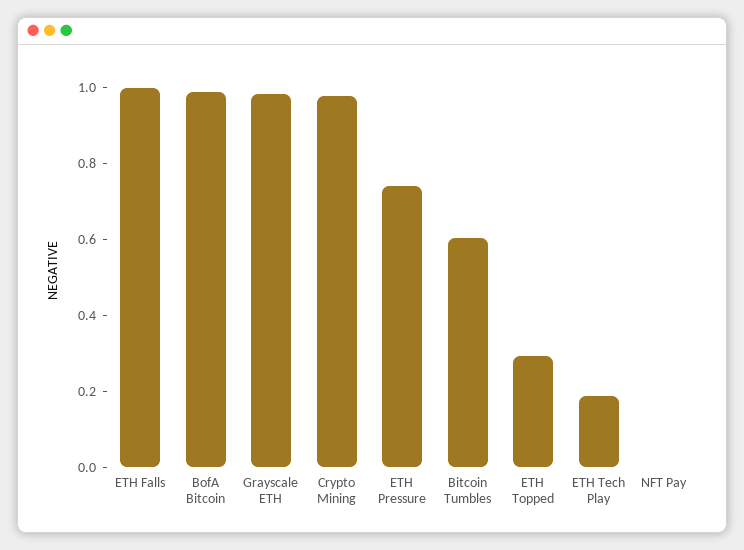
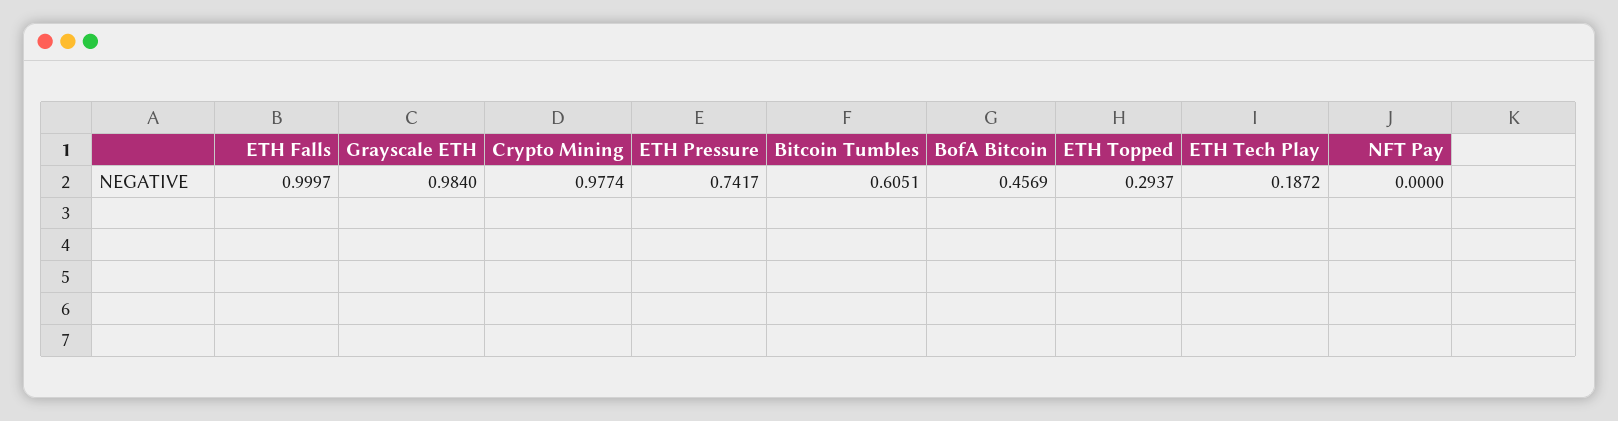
  {
    "ETH Falls": 0.9997,
-   "BofA Bitcoin": 1,
+   "BofA Bitcoin": 0.4569,
    "Grayscale ETH": 0.984,
    "Crypto Mining": 0.9774,
    "ETH Pressure": 0.7417,
    "Bitcoin Tumbles": 0.6051,
    "ETH Topped": 0.2937,
    "ETH Tech Play": 0.1872,
    "NFT Pay": 0
  }

